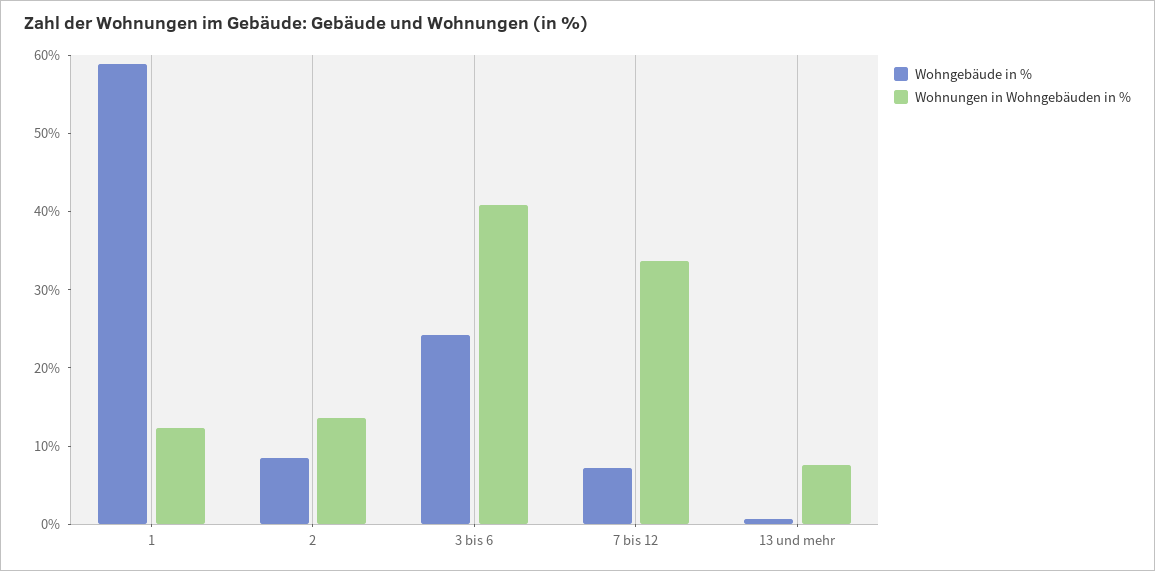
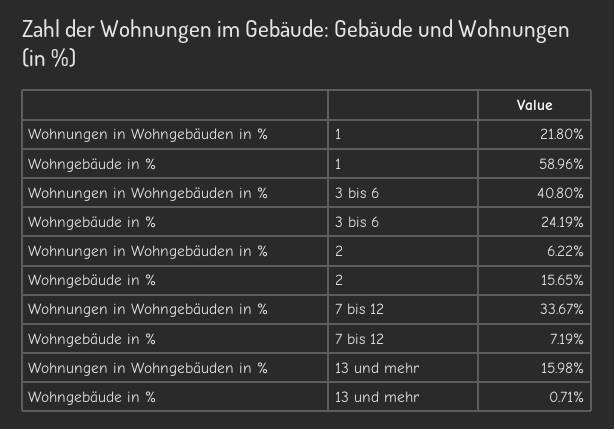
  {
    "Wohngebäude in %": {
      "1": 58.96,
-     "2": 8,
+     "2": 15.65,
      "3 bis 6": 24.19,
      "7 bis 12": 7.19,
      "13 und mehr": 0.71
    },
    "Wohnungen in Wohngebäuden in %": {
-     "1": 12,
+     "1": 21.8,
-     "2": 14,
+     "2": 6.22,
      "3 bis 6": 40.8,
      "7 bis 12": 33.67,
-     "13 und mehr": 8
+     "13 und mehr": 15.98
    }
  }

